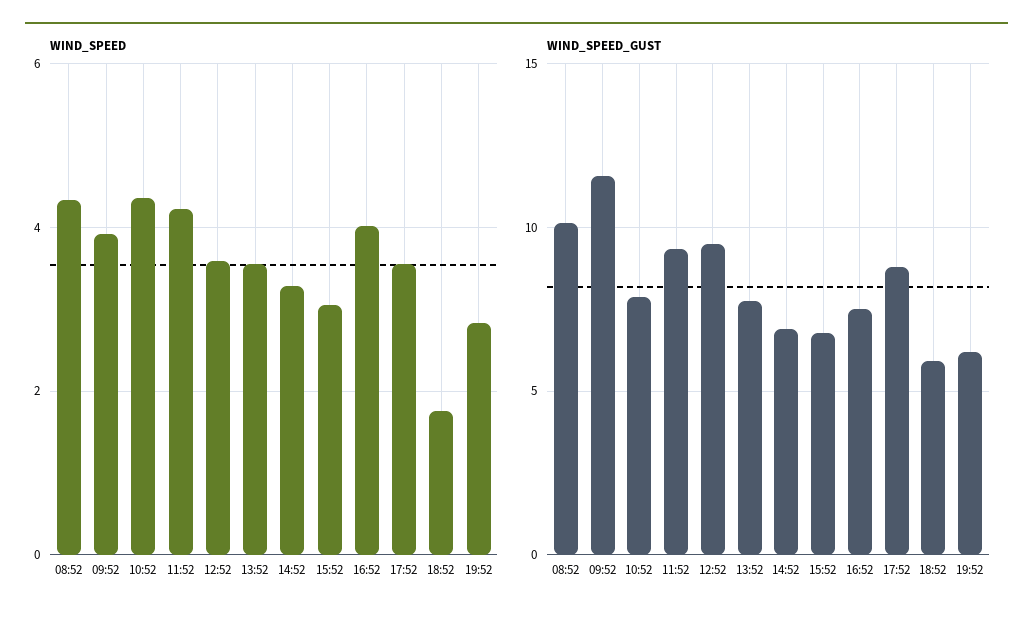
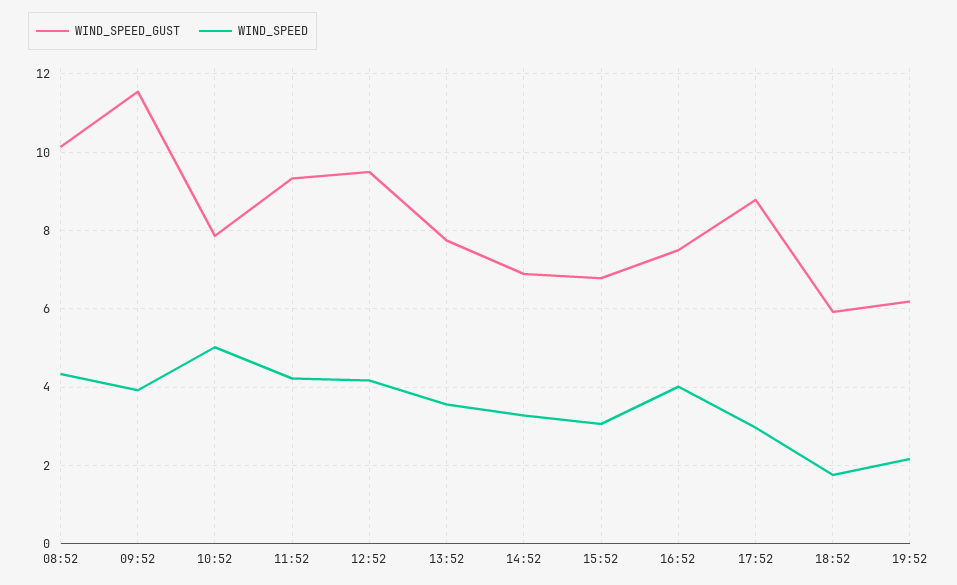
  {
    "WIND_SPEED": {
      "08:52": 4.4,
      "09:52": 4,
-     "10:52": 4.4,
+     "10:52": 5,
      "11:52": 4.2,
-     "12:52": 3.6,
+     "12:52": 4.2,
      "13:52": 3.6,
      "14:52": 3.2,
      "15:52": 3,
      "16:52": 4,
-     "17:52": 3.6,
+     "17:52": 3,
      "18:52": 1.8,
-     "19:52": 2.8
+     "19:52": 2.2
    },
    "WIND_SPEED_GUST": {
      "08:52": 10.2,
      "09:52": 11.6,
      "10:52": 7.8,
      "11:52": 9.4,
      "12:52": 9.6,
      "13:52": 7.8,
      "14:52": 6.8,
      "15:52": 6.8,
      "16:52": 7.6,
      "17:52": 8.8,
      "18:52": 6,
      "19:52": 6.2
    }
  }

